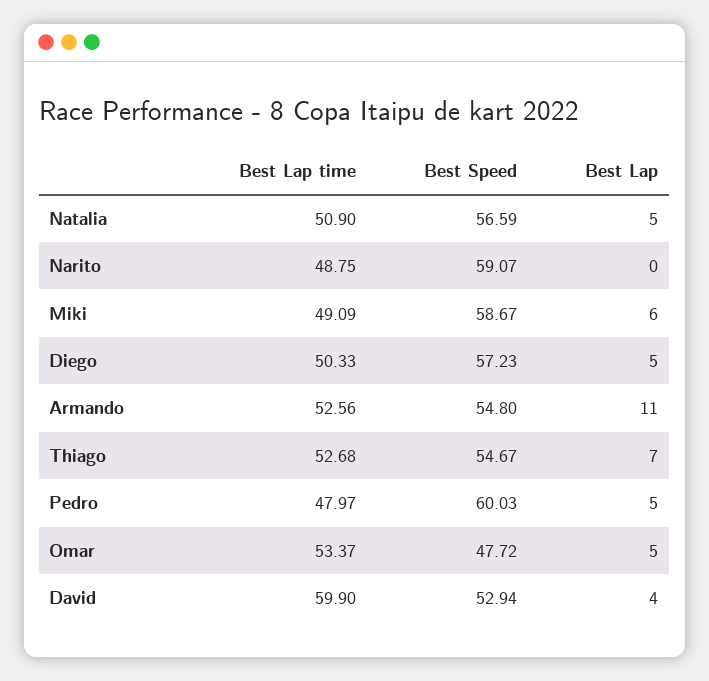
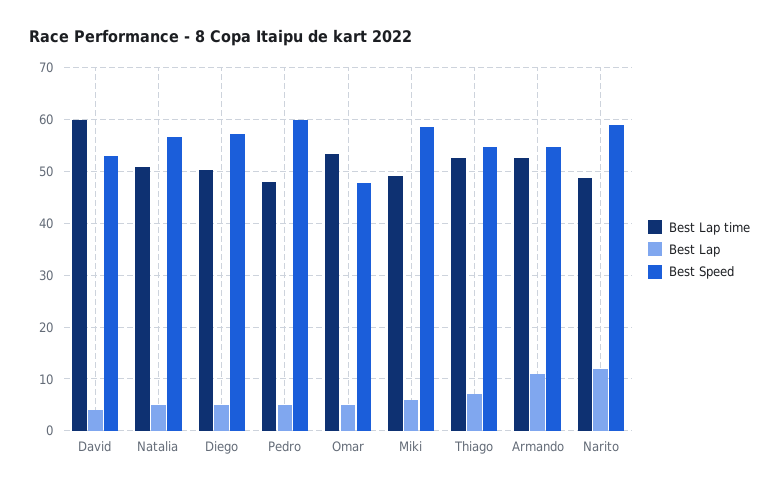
  {
    "Best Lap time": {
      "Natalia": 50.9,
      "Narito": 48.75,
      "Miki": 49.09,
      "Diego": 50.33,
      "Armando": 52.56,
      "Thiago": 52.68,
      "Pedro": 47.97,
      "Omar": 53.37,
      "David": 59.9
    },
    "Best Speed": {
      "Natalia": 56.59,
      "Narito": 59.07,
      "Miki": 58.67,
      "Diego": 57.23,
      "Armando": 54.8,
      "Thiago": 54.67,
      "Pedro": 60.03,
      "Omar": 47.72,
      "David": 52.94
    },
    "Best Lap": {
      "Natalia": 5,
-     "Narito": 0,
+     "Narito": 12,
      "Miki": 6,
      "Diego": 5,
      "Armando": 11,
      "Thiago": 7,
      "Pedro": 5,
      "Omar": 5,
      "David": 4
    }
  }

